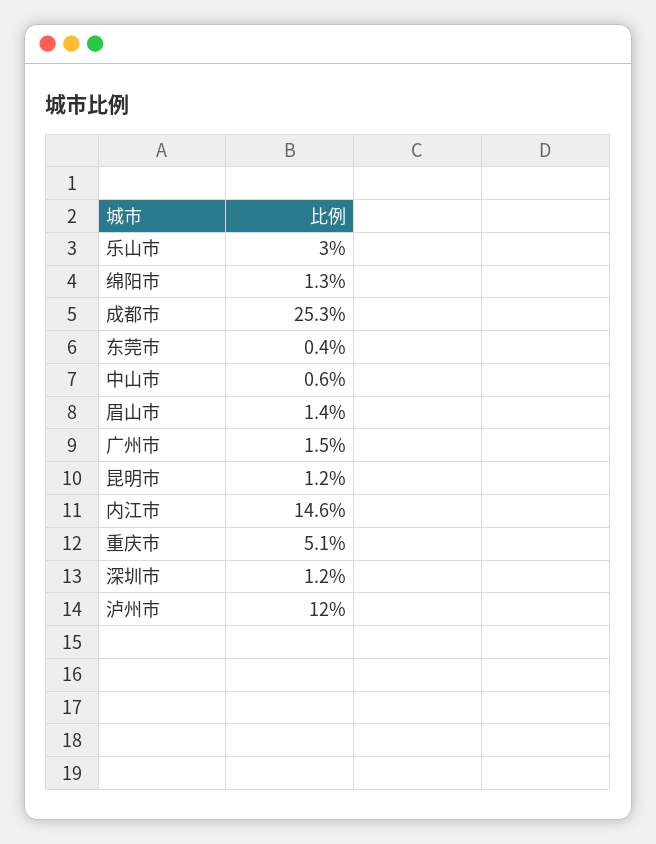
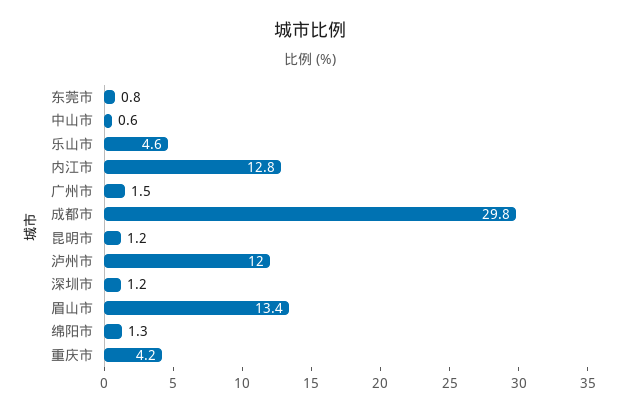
  {
-   "乐山市": 3,
+   "乐山市": 4.6,
    "绵阳市": 1.3,
-   "成都市": 25.3,
+   "成都市": 29.8,
-   "东莞市": 0.4,
+   "东莞市": 0.8,
    "中山市": 0.6,
-   "眉山市": 1.4,
+   "眉山市": 13.4,
    "广州市": 1.5,
    "昆明市": 1.2,
-   "内江市": 14.6,
+   "内江市": 12.8,
-   "重庆市": 5.1,
+   "重庆市": 4.2,
    "深圳市": 1.2,
    "泸州市": 12
  }

